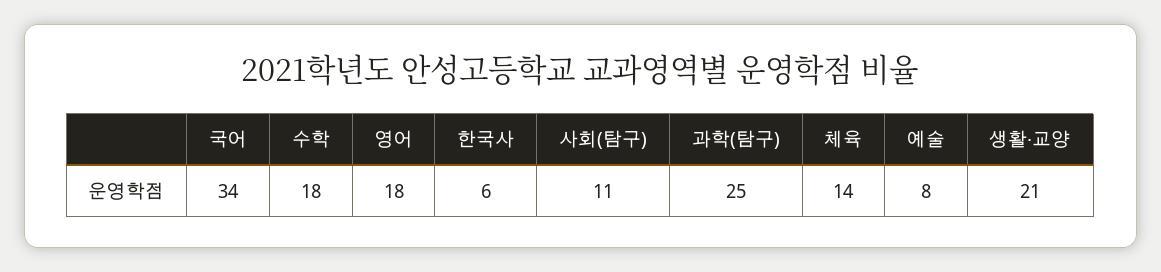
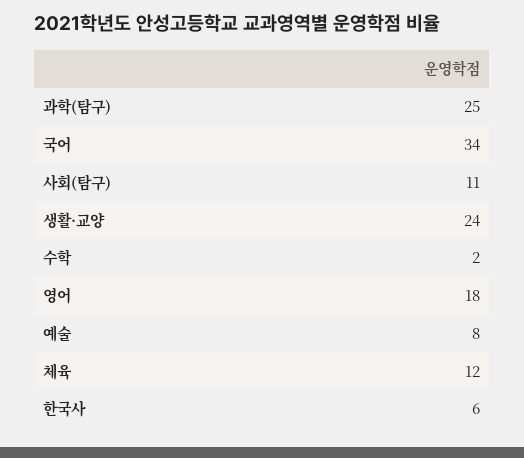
  {
    "국어": 34,
-   "수학": 18,
+   "수학": 2,
    "영어": 18,
    "한국사": 6,
    "사회(탐구)": 11,
    "과학(탐구)": 25,
-   "체육": 14,
+   "체육": 12,
    "예술": 8,
-   "생활·교양": 21
+   "생활·교양": 24
  }

